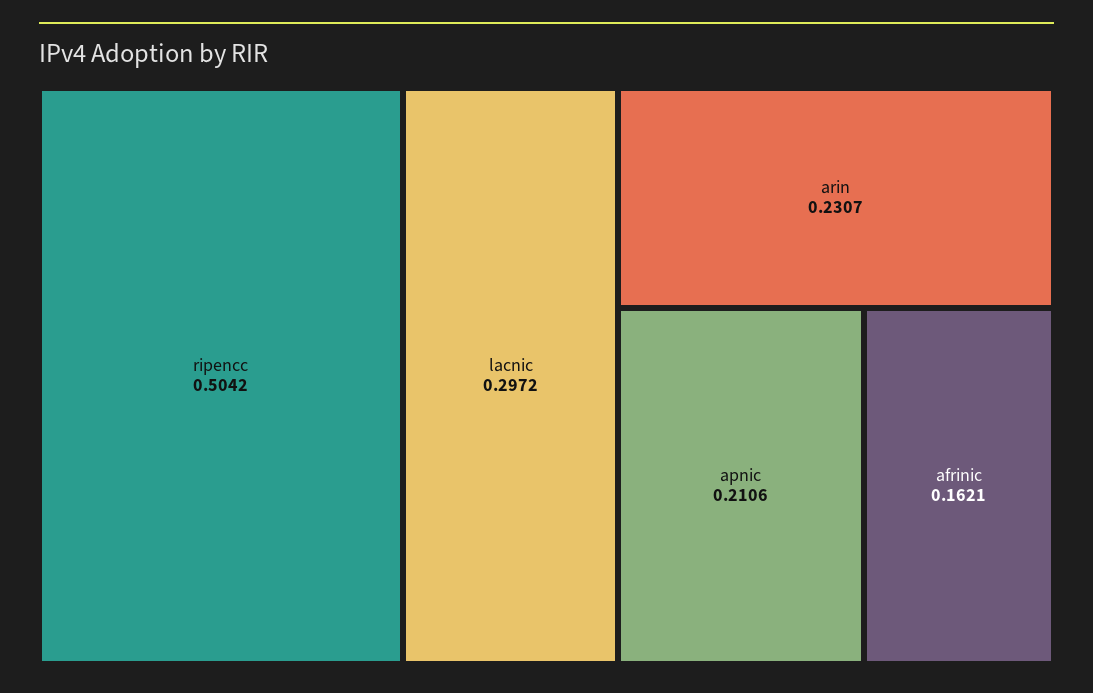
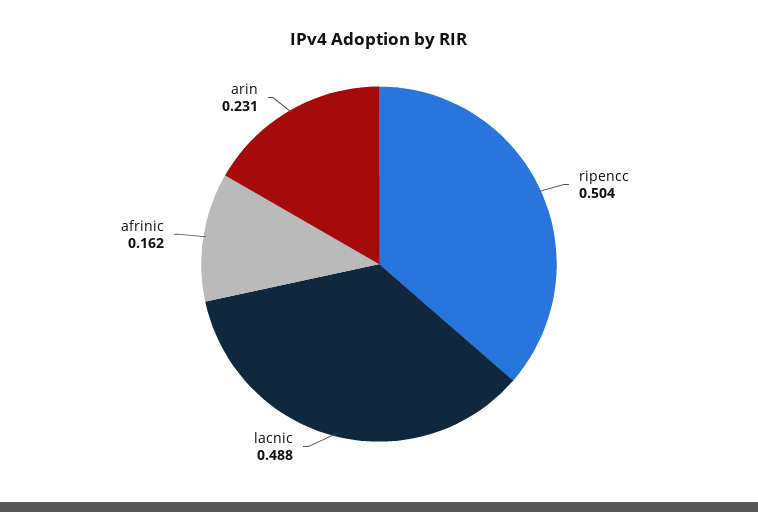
  {
    "ripencc": 0.5042,
-   "lacnic": 0.2972,
+   "lacnic": 0.488,
    "arin": 0.2307,
-   "apnic": 0.2106,
    "afrinic": 0.1621
  }

